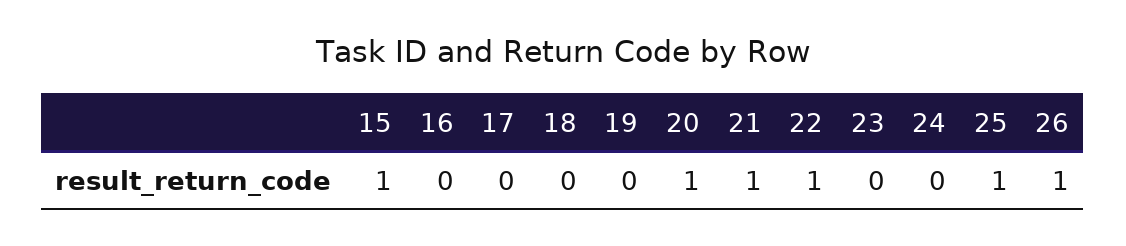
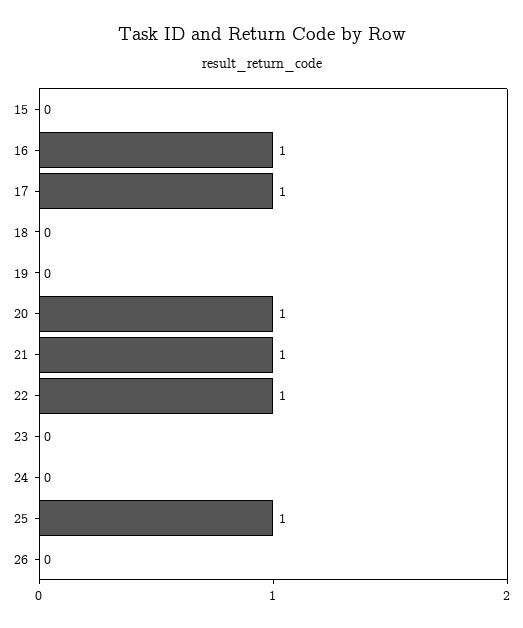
  {
-   "15": 1,
+   "15": 0,
-   "16": 0,
+   "16": 1,
-   "17": 0,
+   "17": 1,
    "18": 0,
    "19": 0,
    "20": 1,
    "21": 1,
    "22": 1,
    "23": 0,
    "24": 0,
    "25": 1,
-   "26": 1
+   "26": 0
  }

